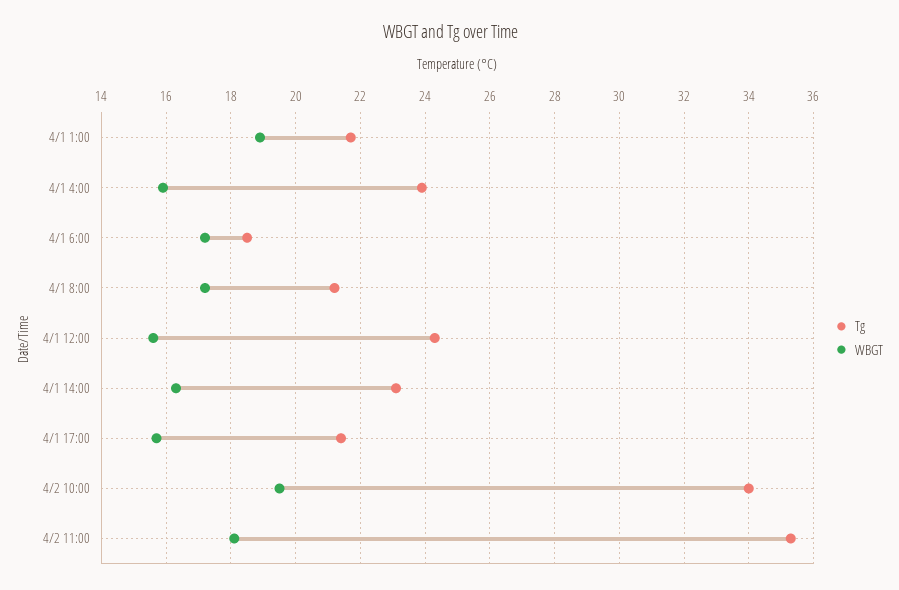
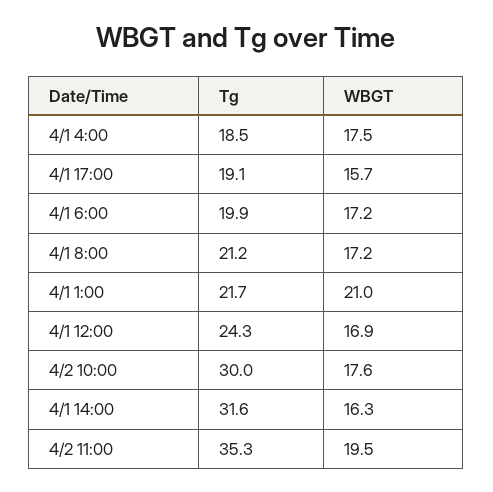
  {
    "Tg": {
      "4/1 1:00": 21.7,
-     "4/1 4:00": 24,
+     "4/1 4:00": 18.5,
-     "4/1 6:00": 18.5,
+     "4/1 6:00": 19.9,
      "4/1 8:00": 21.2,
      "4/1 12:00": 24.3,
-     "4/1 14:00": 23,
+     "4/1 14:00": 31.6,
-     "4/1 17:00": 21.5,
+     "4/1 17:00": 19.1,
-     "4/2 10:00": 34,
+     "4/2 10:00": 30,
      "4/2 11:00": 35.3
    },
    "WBGT": {
-     "4/1 1:00": 19,
+     "4/1 1:00": 21,
-     "4/1 4:00": 16,
+     "4/1 4:00": 17.5,
      "4/1 6:00": 17.2,
      "4/1 8:00": 17.2,
-     "4/1 12:00": 15.5,
+     "4/1 12:00": 16.9,
      "4/1 14:00": 16.3,
      "4/1 17:00": 15.7,
-     "4/2 10:00": 19.5,
+     "4/2 10:00": 17.6,
-     "4/2 11:00": 18
+     "4/2 11:00": 19.5
    }
  }

